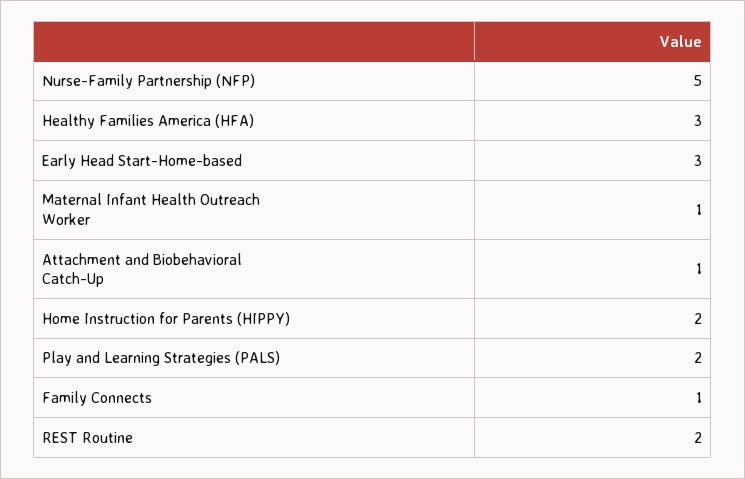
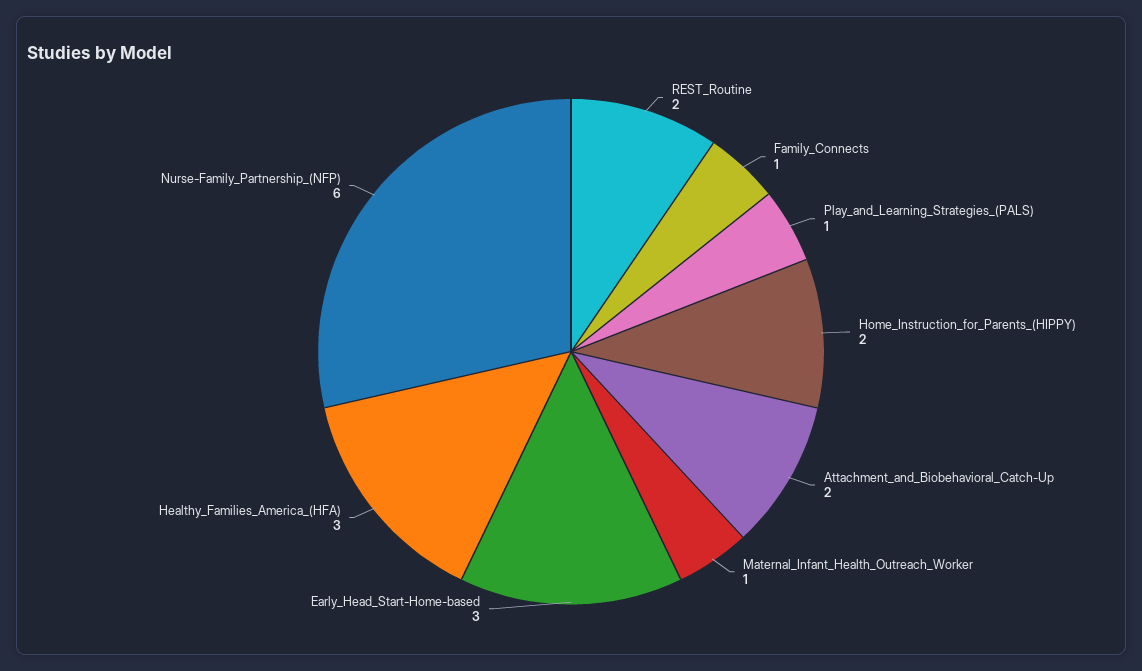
  {
-   "Nurse-Family Partnership (NFP)": 5,
+   "Nurse-Family Partnership (NFP)": 6,
    "Healthy Families America (HFA)": 3,
    "Early Head Start-Home-based": 3,
    "Maternal Infant Health Outreach Worker": 1,
-   "Attachment and Biobehavioral Catch-Up": 1,
+   "Attachment and Biobehavioral Catch-Up": 2,
    "Home Instruction for Parents (HIPPY)": 2,
-   "Play and Learning Strategies (PALS)": 2,
+   "Play and Learning Strategies (PALS)": 1,
    "Family Connects": 1,
    "REST Routine": 2
  }

